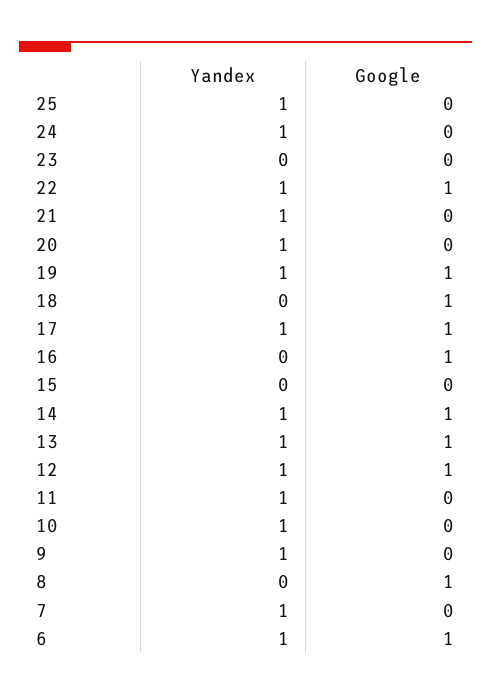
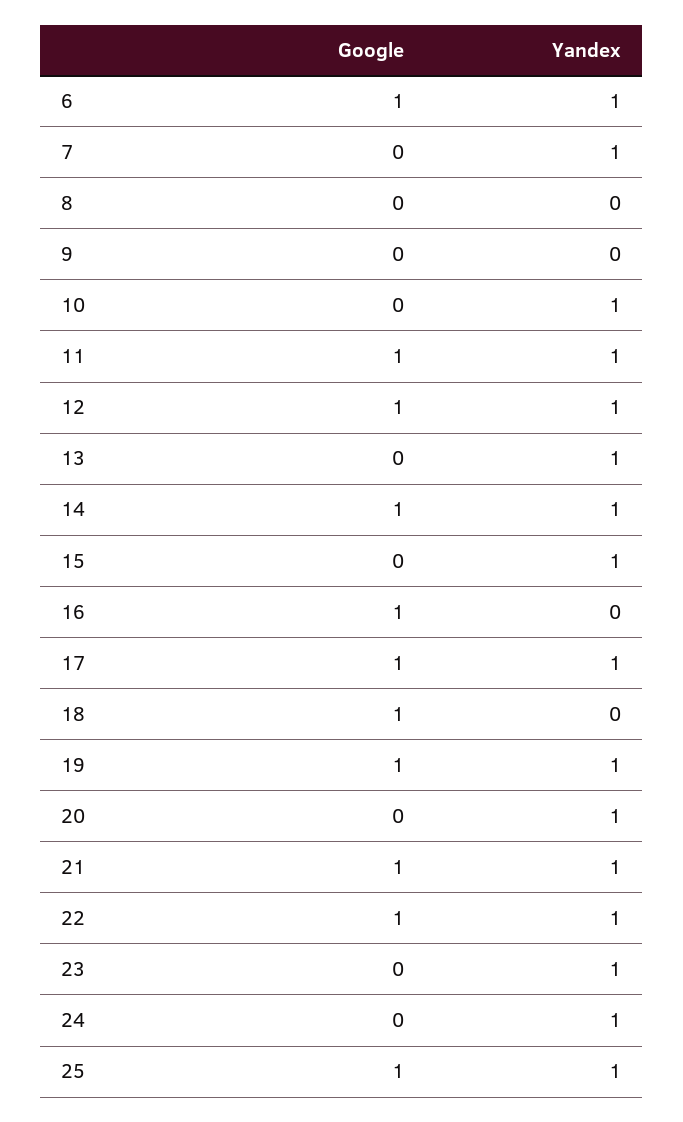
  {
    "Yandex": {
      "25": 1,
      "24": 1,
-     "23": 0,
+     "23": 1,
      "22": 1,
      "21": 1,
      "20": 1,
      "19": 1,
      "18": 0,
      "17": 1,
      "16": 0,
-     "15": 0,
+     "15": 1,
      "14": 1,
      "13": 1,
      "12": 1,
      "11": 1,
      "10": 1,
-     "9": 1,
+     "9": 0,
      "8": 0,
      "7": 1,
      "6": 1
    },
    "Google": {
-     "25": 0,
+     "25": 1,
      "24": 0,
      "23": 0,
      "22": 1,
-     "21": 0,
+     "21": 1,
      "20": 0,
      "19": 1,
      "18": 1,
      "17": 1,
      "16": 1,
      "15": 0,
      "14": 1,
-     "13": 1,
+     "13": 0,
      "12": 1,
-     "11": 0,
+     "11": 1,
      "10": 0,
      "9": 0,
-     "8": 1,
+     "8": 0,
      "7": 0,
      "6": 1
    }
  }

